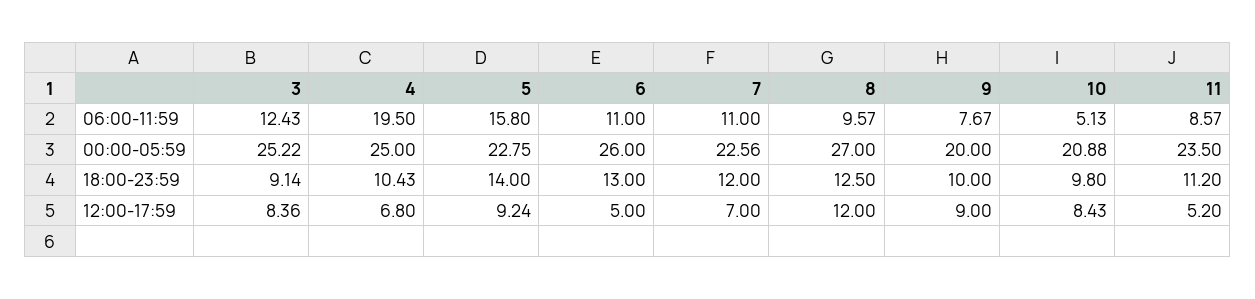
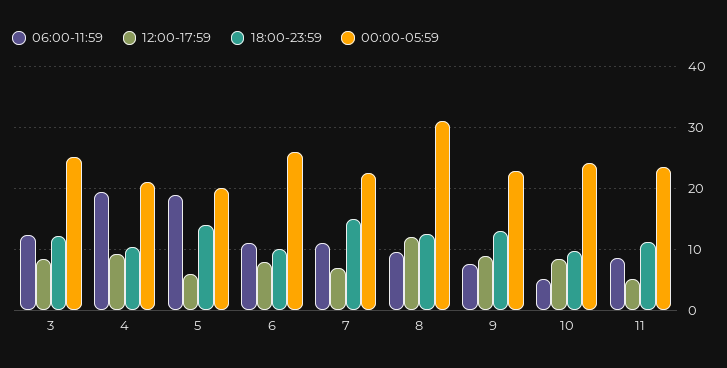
  {
    "06:00-11:59": {
      "3": 12.43,
      "4": 19.5,
-     "5": 15.8,
+     "5": 19,
      "6": 11,
      "7": 11,
      "8": 9.57,
      "9": 7.67,
      "10": 5.13,
      "11": 8.57
    },
    "00:00-05:59": {
      "3": 25.22,
-     "4": 25,
+     "4": 21,
-     "5": 22.75,
+     "5": 20,
      "6": 26,
      "7": 22.56,
-     "8": 27,
+     "8": 31,
-     "9": 20,
+     "9": 23,
-     "10": 20.88,
+     "10": 24,
      "11": 23.5
    },
    "18:00-23:59": {
-     "3": 9.14,
+     "3": 12,
      "4": 10.43,
      "5": 14,
-     "6": 13,
+     "6": 10,
-     "7": 12,
+     "7": 15,
      "8": 12.5,
-     "9": 10,
+     "9": 13,
      "10": 9.8,
      "11": 11.2
    },
    "12:00-17:59": {
      "3": 8.36,
-     "4": 6.8,
+     "4": 9,
-     "5": 9.24,
+     "5": 6,
-     "6": 5,
+     "6": 8,
      "7": 7,
      "8": 12,
      "9": 9,
      "10": 8.43,
      "11": 5.2
    }
  }

